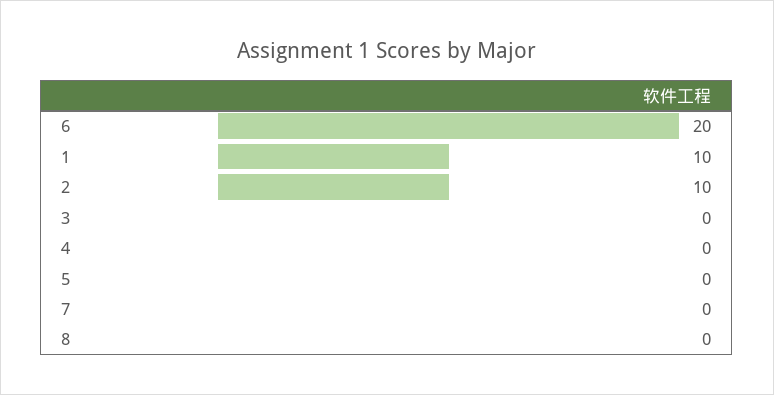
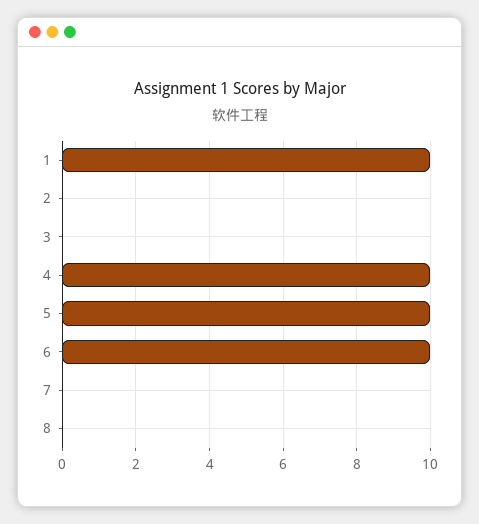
  {
-   "6": 20,
+   "6": 10,
    "1": 10,
-   "2": 10,
+   "2": 0,
    "3": 0,
-   "4": 0,
+   "4": 10,
-   "5": 0,
+   "5": 10,
    "7": 0,
    "8": 0
  }

